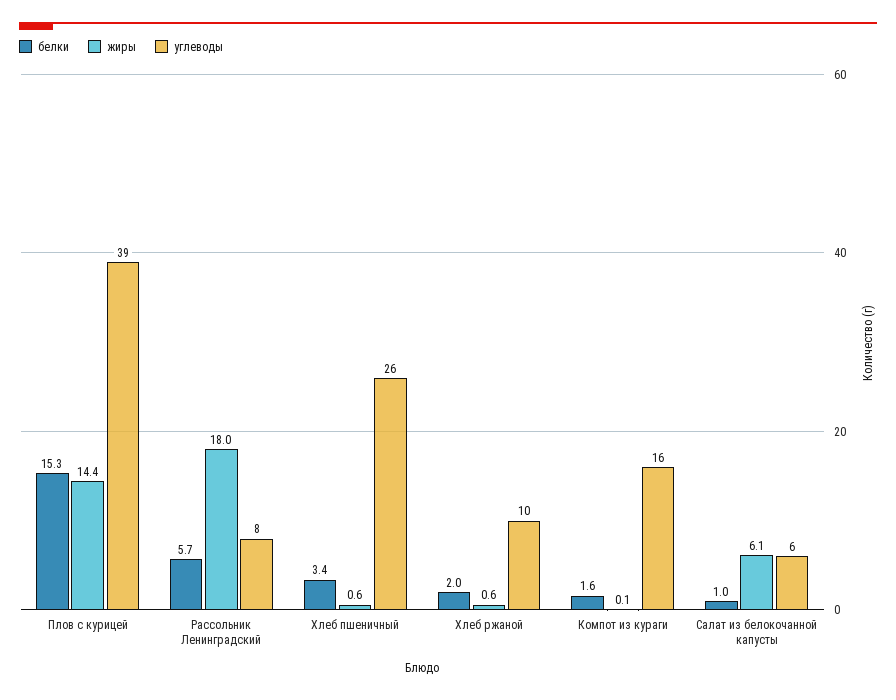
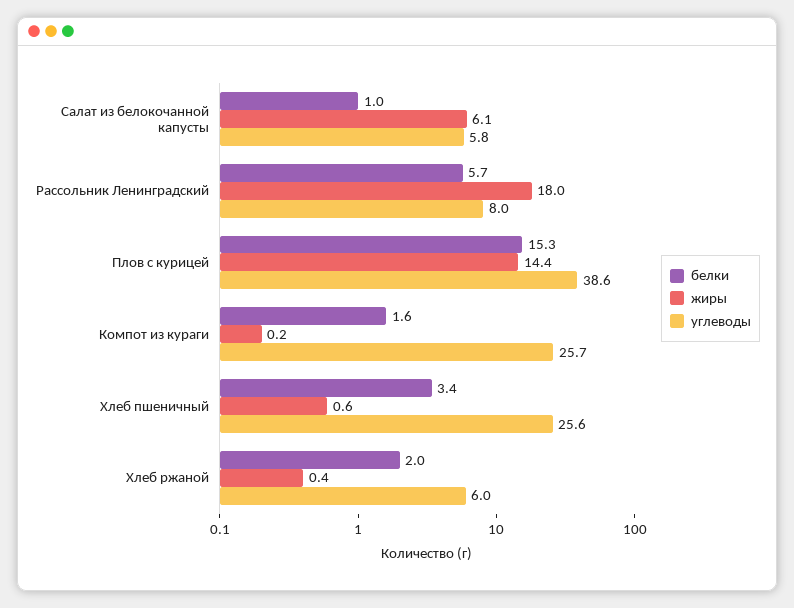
  {
    "белки": {
      "Плов с курицей": 15.3,
      "Рассольник Ленинградский": 5.7,
      "Хлеб пшеничный": 3.4,
      "Хлеб ржаной": 2,
      "Компот из кураги": 1.6,
      "Салат из белокочанной капусты": 1
    },
    "жиры": {
      "Плов с курицей": 14.4,
      "Рассольник Ленинградский": 18,
      "Хлеб пшеничный": 0.6,
-     "Хлеб ржаной": 0.6,
+     "Хлеб ржаной": 0.4,
-     "Компот из кураги": 0.1,
+     "Компот из кураги": 0.2,
      "Салат из белокочанной капусты": 6.1
    },
    "углеводы": {
      "Плов с курицей": 38.6,
      "Рассольник Ленинградский": 8,
      "Хлеб пшеничный": 25.6,
-     "Хлеб ржаной": 10,
+     "Хлеб ржаной": 6,
-     "Компот из кураги": 16,
+     "Компот из кураги": 25.7,
      "Салат из белокочанной капусты": 5.8
    }
  }

